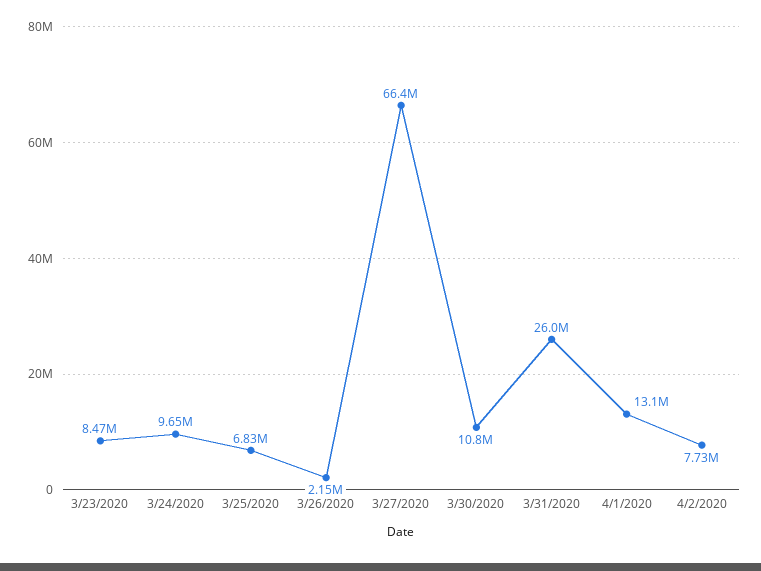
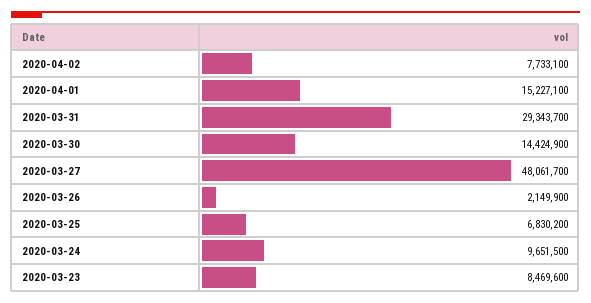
  {
    "3/23/2020": 8469600,
    "3/24/2020": 9651500,
    "3/25/2020": 6830200,
    "3/26/2020": 2149900,
-   "3/27/2020": 66400000,
+   "3/27/2020": 48061700,
-   "3/30/2020": 10800000,
+   "3/30/2020": 14424900,
-   "3/31/2020": 26000000,
+   "3/31/2020": 29343700,
-   "4/1/2020": 13100000,
+   "4/1/2020": 15227100,
    "4/2/2020": 7733100
  }

